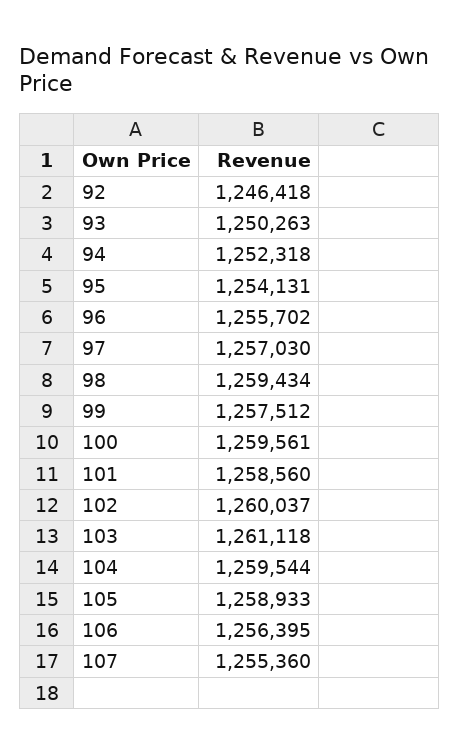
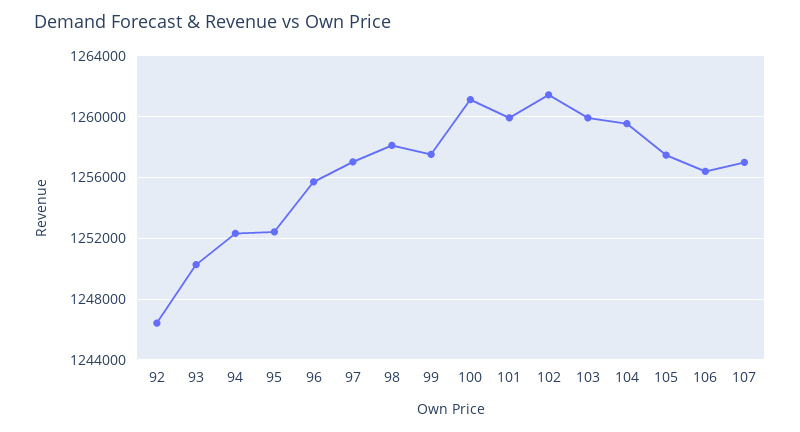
  {
    "92": 1246418,
    "93": 1250263,
    "94": 1252318,
-   "95": 1254131,
+   "95": 1252500,
    "96": 1255702,
    "97": 1257030,
-   "98": 1259434,
+   "98": 1258000,
    "99": 1257512,
-   "100": 1259561,
+   "100": 1261000,
-   "101": 1258560,
+   "101": 1260000,
-   "102": 1260037,
+   "102": 1261500,
-   "103": 1261118,
+   "103": 1260000,
    "104": 1259544,
-   "105": 1258933,
+   "105": 1257500,
    "106": 1256395,
-   "107": 1255360
+   "107": 1257000
  }

